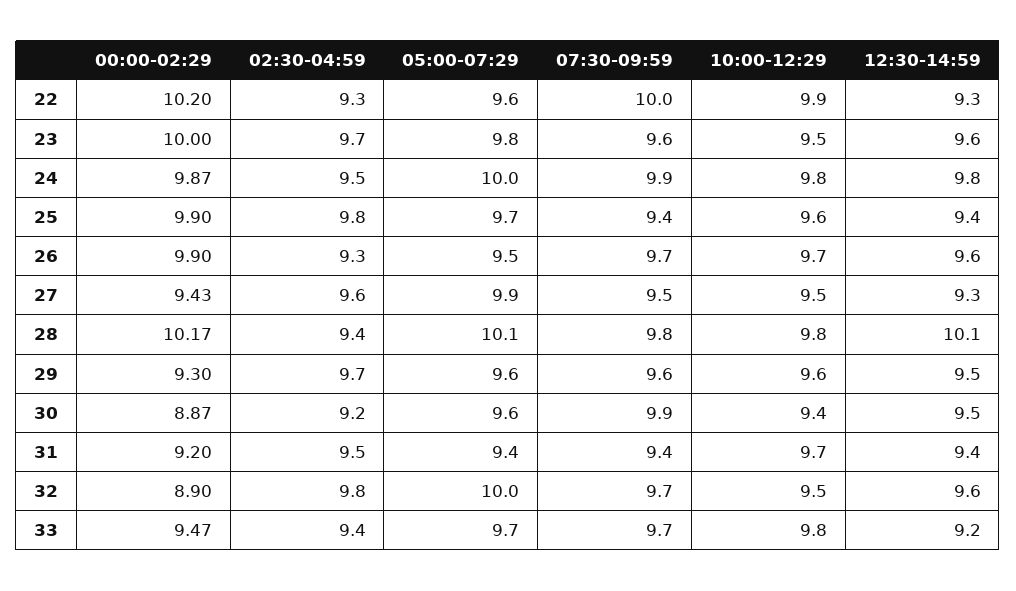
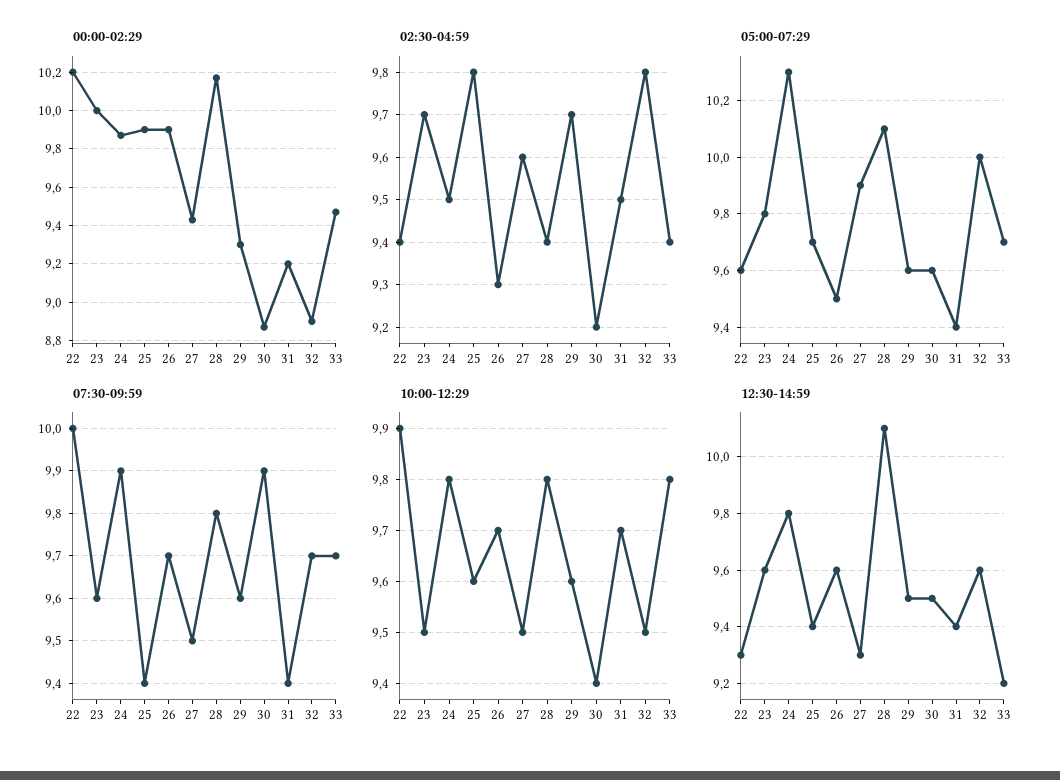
  {
    "00:00-02:29": {
      "22": 10.2,
      "23": 10,
      "24": 9.87,
      "25": 9.9,
      "26": 9.9,
      "27": 9.43,
      "28": 10.17,
      "29": 9.3,
      "30": 8.87,
      "31": 9.2,
      "32": 8.9,
      "33": 9.47
    },
    "02:30-04:59": {
-     "22": 9.3,
+     "22": 9.4,
      "23": 9.7,
      "24": 9.5,
      "25": 9.8,
      "26": 9.3,
      "27": 9.6,
      "28": 9.4,
      "29": 9.7,
      "30": 9.2,
      "31": 9.5,
      "32": 9.8,
      "33": 9.4
    },
    "05:00-07:29": {
      "22": 9.6,
      "23": 9.8,
-     "24": 10,
+     "24": 10.3,
      "25": 9.7,
      "26": 9.5,
      "27": 9.9,
      "28": 10.1,
      "29": 9.6,
      "30": 9.6,
      "31": 9.4,
      "32": 10,
      "33": 9.7
    },
    "07:30-09:59": {
      "22": 10,
      "23": 9.6,
      "24": 9.9,
      "25": 9.4,
      "26": 9.7,
      "27": 9.5,
      "28": 9.8,
      "29": 9.6,
      "30": 9.9,
      "31": 9.4,
      "32": 9.7,
      "33": 9.7
    },
    "10:00-12:29": {
      "22": 9.9,
      "23": 9.5,
      "24": 9.8,
      "25": 9.6,
      "26": 9.7,
      "27": 9.5,
      "28": 9.8,
      "29": 9.6,
      "30": 9.4,
      "31": 9.7,
      "32": 9.5,
      "33": 9.8
    },
    "12:30-14:59": {
      "22": 9.3,
      "23": 9.6,
      "24": 9.8,
      "25": 9.4,
      "26": 9.6,
      "27": 9.3,
      "28": 10.1,
      "29": 9.5,
      "30": 9.5,
      "31": 9.4,
      "32": 9.6,
      "33": 9.2
    }
  }

